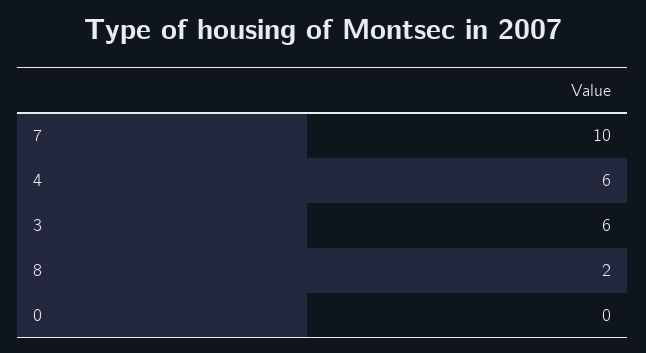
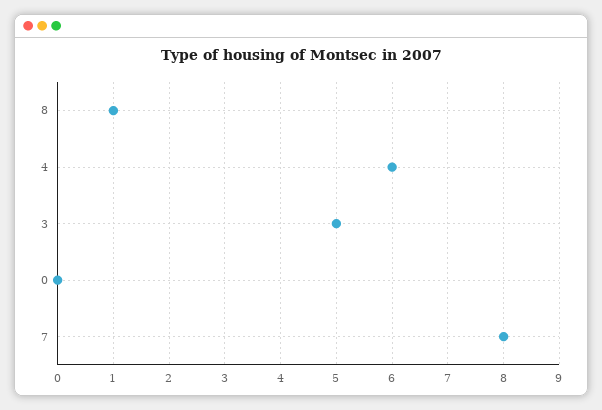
  {
-   "7": 10,
+   "7": 8,
    "4": 6,
-   "3": 6,
+   "3": 5,
-   "8": 2,
+   "8": 1,
    "0": 0
  }

